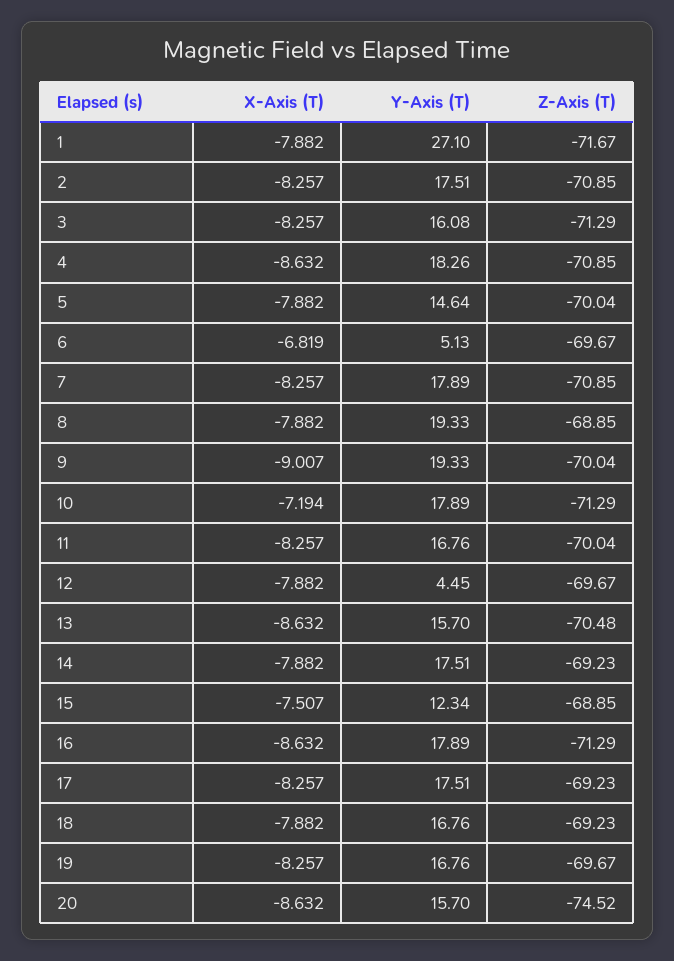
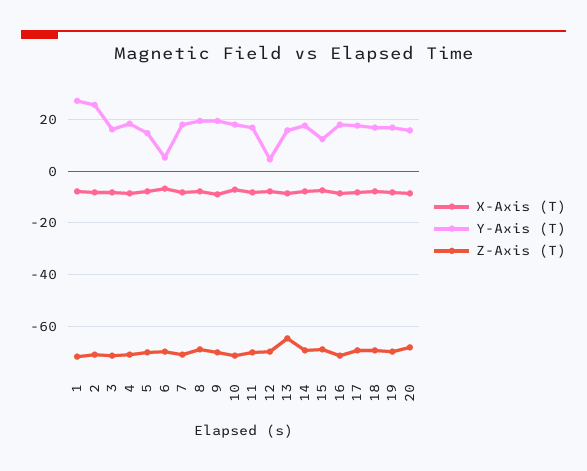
  {
    "X-Axis (T)": {
      "1": -7.882,
      "2": -8.257,
      "3": -8.257,
      "4": -8.632,
      "5": -7.882,
      "6": -6.819,
      "7": -8.257,
      "8": -7.882,
      "9": -9.007,
      "10": -7.194,
      "11": -8.257,
      "12": -7.882,
      "13": -8.632,
      "14": -7.882,
      "15": -7.507,
      "16": -8.632,
      "17": -8.257,
      "18": -7.882,
      "19": -8.257,
      "20": -8.632
    },
    "Y-Axis (T)": {
      "1": 27.1,
-     "2": 17.51,
+     "2": 25,
      "3": 16.08,
      "4": 18.26,
      "5": 14.64,
      "6": 5.13,
      "7": 17.89,
      "8": 19.33,
      "9": 19.33,
      "10": 17.89,
      "11": 16.76,
      "12": 4.45,
      "13": 15.7,
      "14": 17.51,
      "15": 12.34,
      "16": 17.89,
      "17": 17.51,
      "18": 16.76,
      "19": 16.76,
      "20": 15.7
    },
    "Z-Axis (T)": {
      "1": -71.67,
      "2": -70.85,
      "3": -71.29,
      "4": -70.85,
      "5": -70.04,
      "6": -69.67,
      "7": -70.85,
      "8": -68.85,
      "9": -70.04,
      "10": -71.29,
      "11": -70.04,
      "12": -69.67,
-     "13": -70.48,
+     "13": -65,
      "14": -69.23,
      "15": -68.85,
      "16": -71.29,
      "17": -69.23,
      "18": -69.23,
      "19": -69.67,
-     "20": -74.52
+     "20": -67.5
    }
  }

